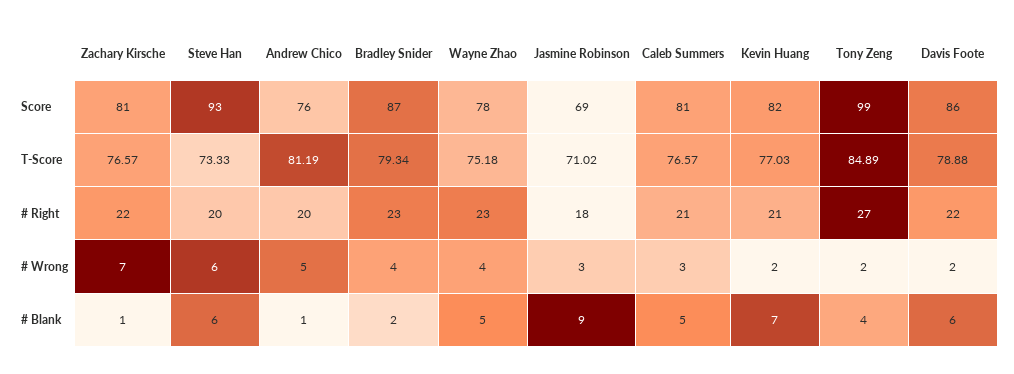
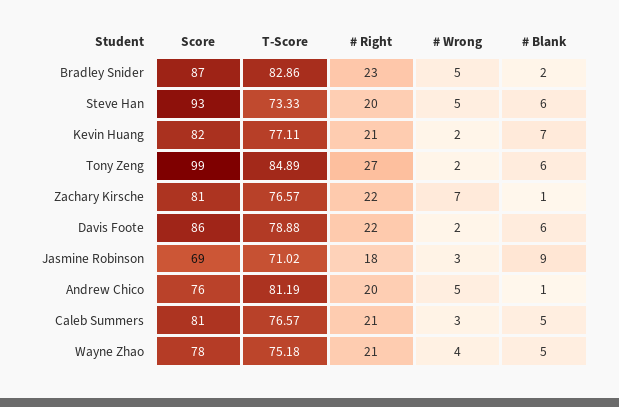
  {
    "Zachary Kirsche": {
      "Score": 81,
      "T-Score": 76.57,
      "# Right": 22,
      "# Wrong": 7,
      "# Blank": 1
    },
    "Steve Han": {
      "Score": 93,
      "T-Score": 73.33,
      "# Right": 20,
-     "# Wrong": 6,
+     "# Wrong": 5,
      "# Blank": 6
    },
    "Andrew Chico": {
      "Score": 76,
      "T-Score": 81.19,
      "# Right": 20,
      "# Wrong": 5,
      "# Blank": 1
    },
    "Bradley Snider": {
      "Score": 87,
-     "T-Score": 79.34,
+     "T-Score": 82.86,
      "# Right": 23,
-     "# Wrong": 4,
+     "# Wrong": 5,
      "# Blank": 2
    },
    "Wayne Zhao": {
      "Score": 78,
      "T-Score": 75.18,
-     "# Right": 23,
+     "# Right": 21,
      "# Wrong": 4,
      "# Blank": 5
    },
    "Jasmine Robinson": {
      "Score": 69,
      "T-Score": 71.02,
      "# Right": 18,
      "# Wrong": 3,
      "# Blank": 9
    },
    "Caleb Summers": {
      "Score": 81,
      "T-Score": 76.57,
      "# Right": 21,
      "# Wrong": 3,
      "# Blank": 5
    },
    "Kevin Huang": {
      "Score": 82,
-     "T-Score": 77.03,
+     "T-Score": 77.11,
      "# Right": 21,
      "# Wrong": 2,
      "# Blank": 7
    },
    "Tony Zeng": {
      "Score": 99,
      "T-Score": 84.89,
      "# Right": 27,
      "# Wrong": 2,
-     "# Blank": 4
+     "# Blank": 6
    },
    "Davis Foote": {
      "Score": 86,
      "T-Score": 78.88,
      "# Right": 22,
      "# Wrong": 2,
      "# Blank": 6
    }
  }

